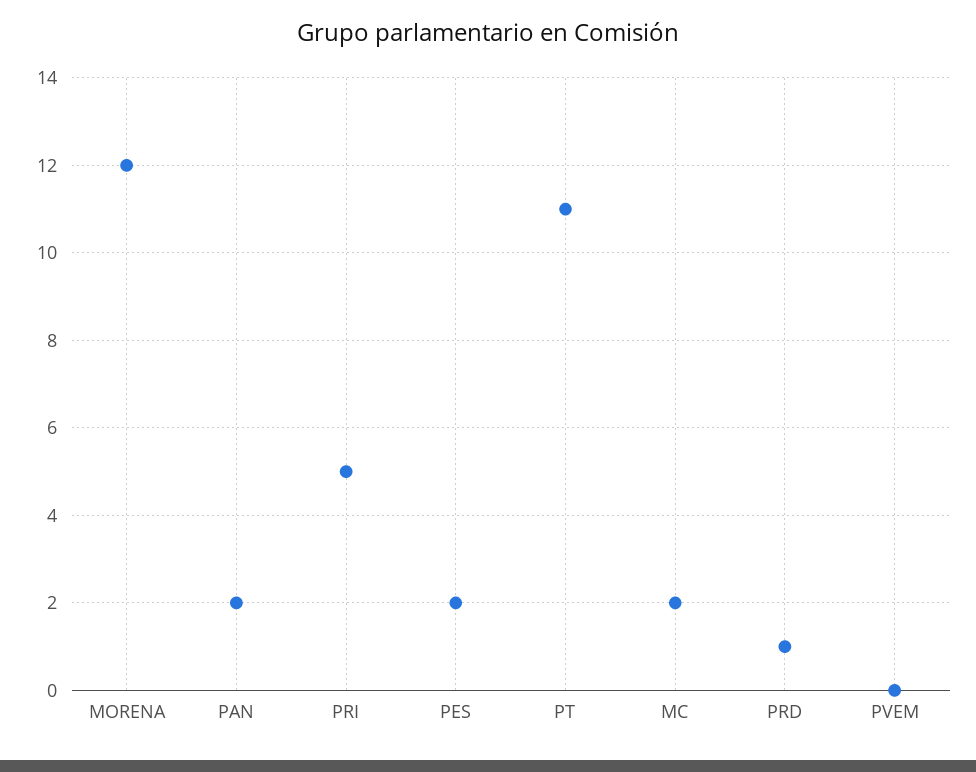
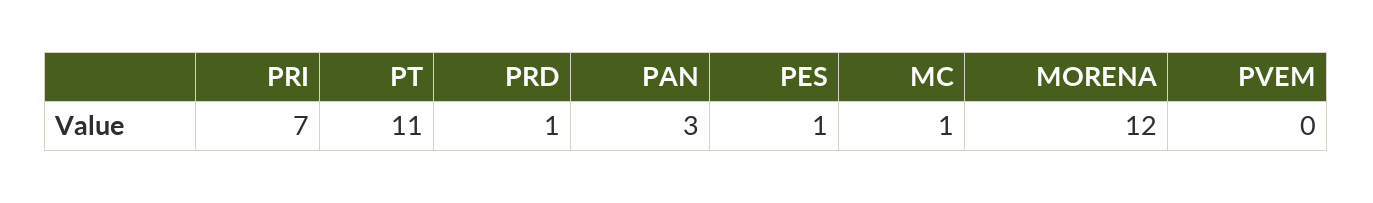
  {
    "MORENA": 12,
-   "PAN": 2,
+   "PAN": 3,
-   "PRI": 5,
+   "PRI": 7,
-   "PES": 2,
+   "PES": 1,
    "PT": 11,
-   "MC": 2,
+   "MC": 1,
    "PRD": 1,
    "PVEM": 0
  }

